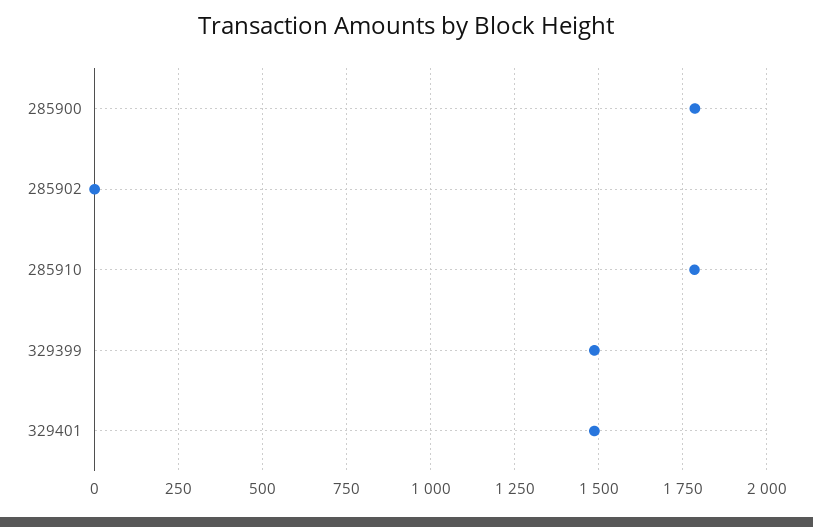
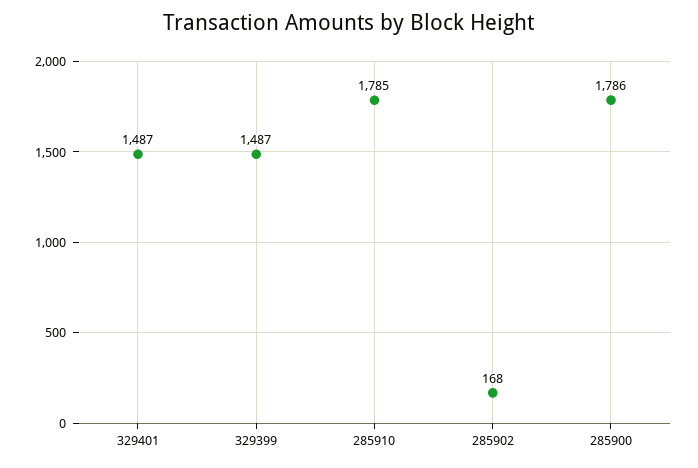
  {
    "285900": 1786,
-   "285902": 0,
+   "285902": 168,
    "285910": 1785,
    "329399": 1487,
    "329401": 1487
  }

